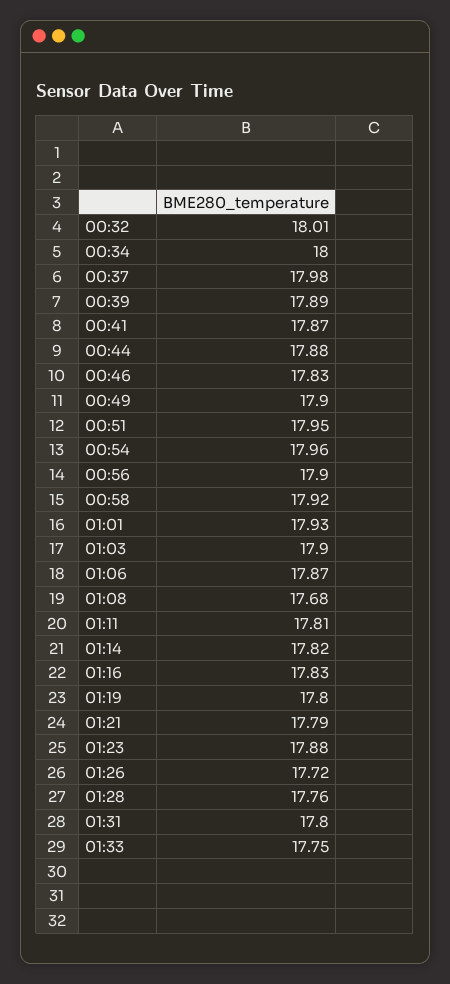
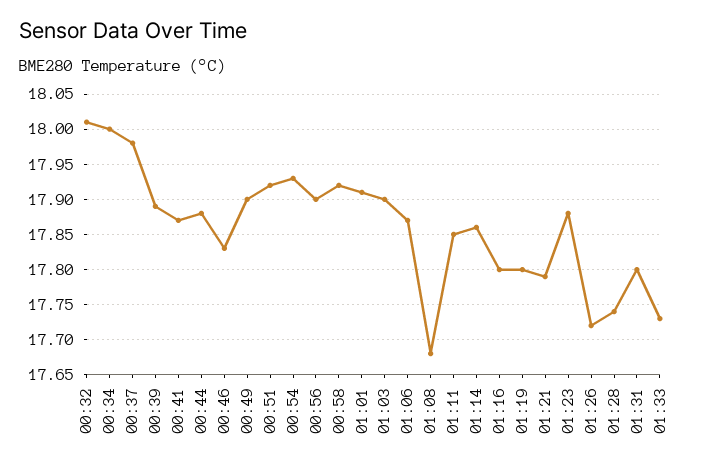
  {
    "00:32": 18.01,
    "00:34": 18,
    "00:37": 17.98,
    "00:39": 17.89,
    "00:41": 17.87,
    "00:44": 17.88,
    "00:46": 17.83,
    "00:49": 17.9,
-   "00:51": 17.95,
+   "00:51": 17.92,
-   "00:54": 17.96,
+   "00:54": 17.93,
    "00:56": 17.9,
    "00:58": 17.92,
-   "01:01": 17.93,
+   "01:01": 17.91,
    "01:03": 17.9,
    "01:06": 17.87,
    "01:08": 17.68,
-   "01:11": 17.81,
+   "01:11": 17.85,
-   "01:14": 17.82,
+   "01:14": 17.86,
-   "01:16": 17.83,
+   "01:16": 17.8,
    "01:19": 17.8,
    "01:21": 17.79,
    "01:23": 17.88,
    "01:26": 17.72,
-   "01:28": 17.76,
+   "01:28": 17.74,
    "01:31": 17.8,
-   "01:33": 17.75
+   "01:33": 17.73
  }

